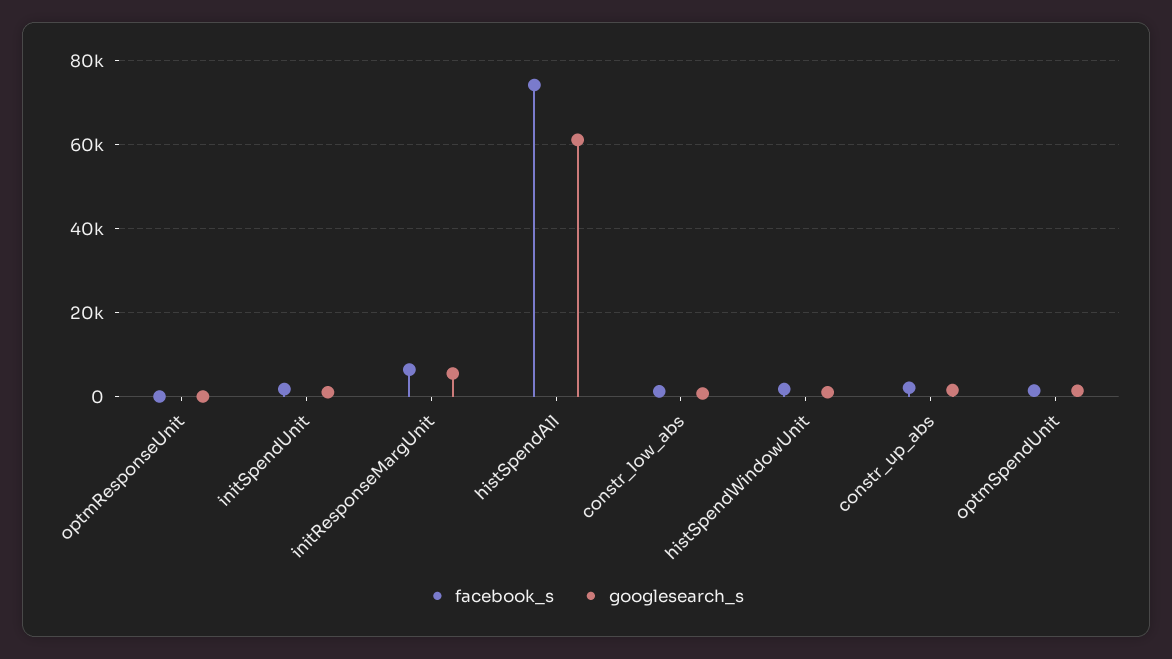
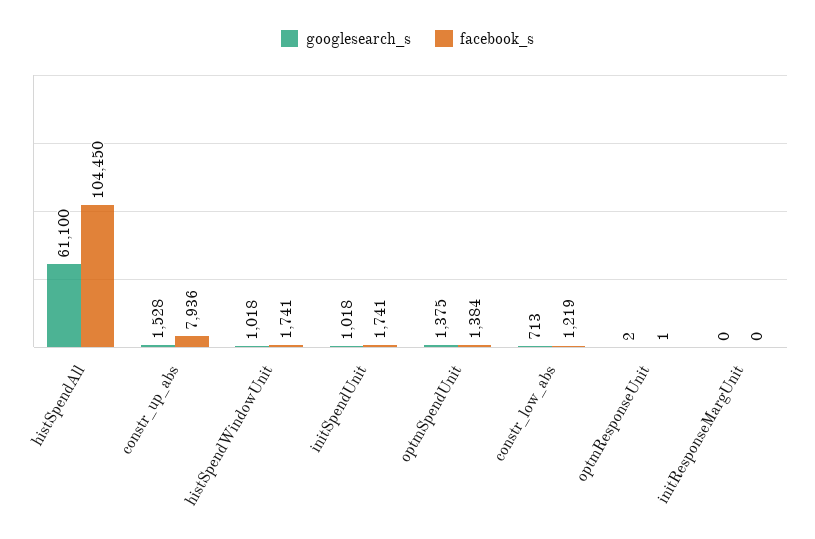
  {
    "facebook_s": {
      "optmResponseUnit": 1,
      "initSpendUnit": 1741,
-     "initResponseMargUnit": 6000,
+     "initResponseMargUnit": 0,
-     "histSpendAll": 74000,
+     "histSpendAll": 104450,
      "constr_low_abs": 1219,
      "histSpendWindowUnit": 1741,
-     "constr_up_abs": 2000,
+     "constr_up_abs": 7936,
      "optmSpendUnit": 1384
    },
    "googlesearch_s": {
      "optmResponseUnit": 2,
      "initSpendUnit": 1018,
-     "initResponseMargUnit": 6000,
+     "initResponseMargUnit": 0,
      "histSpendAll": 61100,
      "constr_low_abs": 713,
      "histSpendWindowUnit": 1018,
      "constr_up_abs": 1528,
      "optmSpendUnit": 1375
    }
  }

